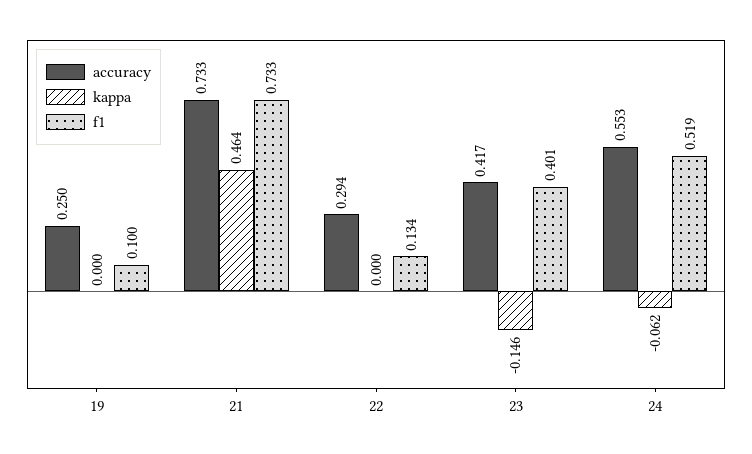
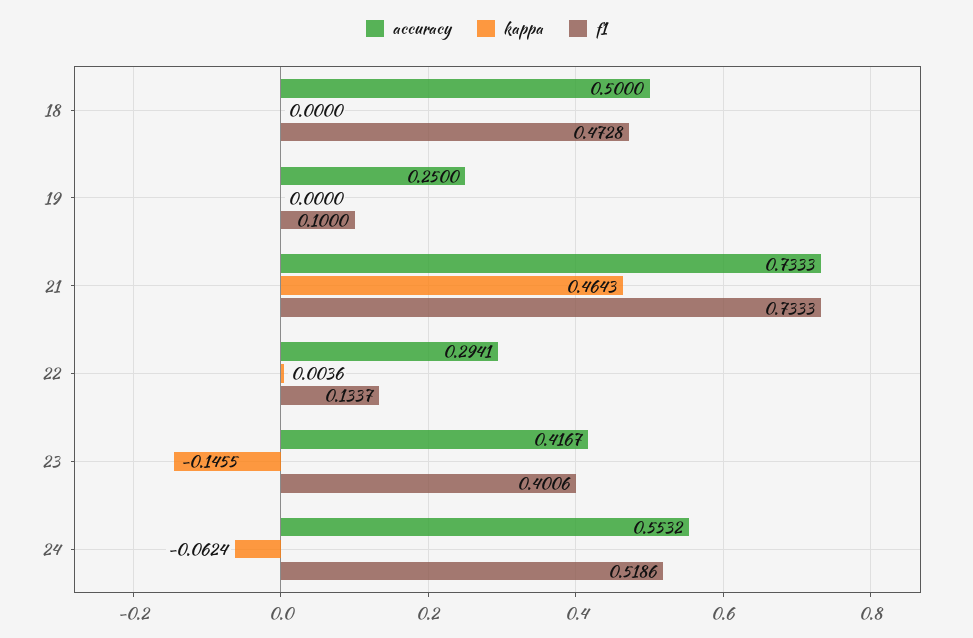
  {
    "accuracy": {
      "19": 0.25,
      "21": 0.7333,
      "22": 0.2941,
      "23": 0.4167,
-     "24": 0.5532
+     "24": 0.5532,
+     "18": 0.5
    },
    "kappa": {
      "19": 0,
      "21": 0.4643,
-     "22": 0,
+     "22": 0.0036,
      "23": -0.1455,
-     "24": -0.0624
+     "24": -0.0624,
+     "18": 0
    },
    "f1": {
      "19": 0.1,
      "21": 0.7333,
      "22": 0.1337,
      "23": 0.4006,
-     "24": 0.5186
+     "24": 0.5186,
+     "18": 0.4728
    }
  }

